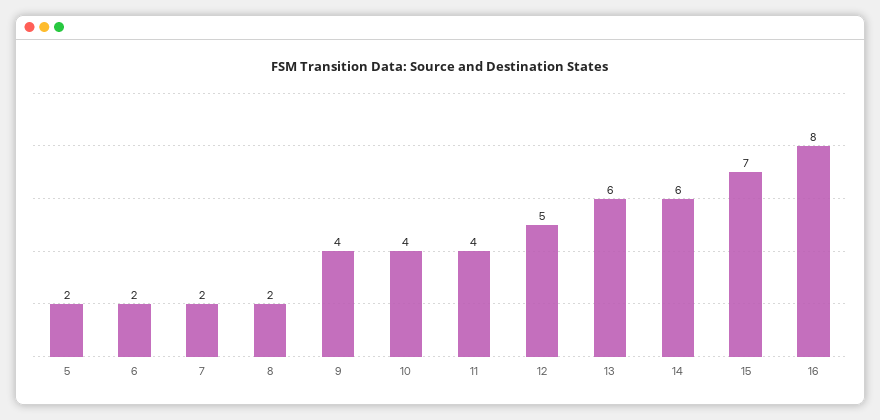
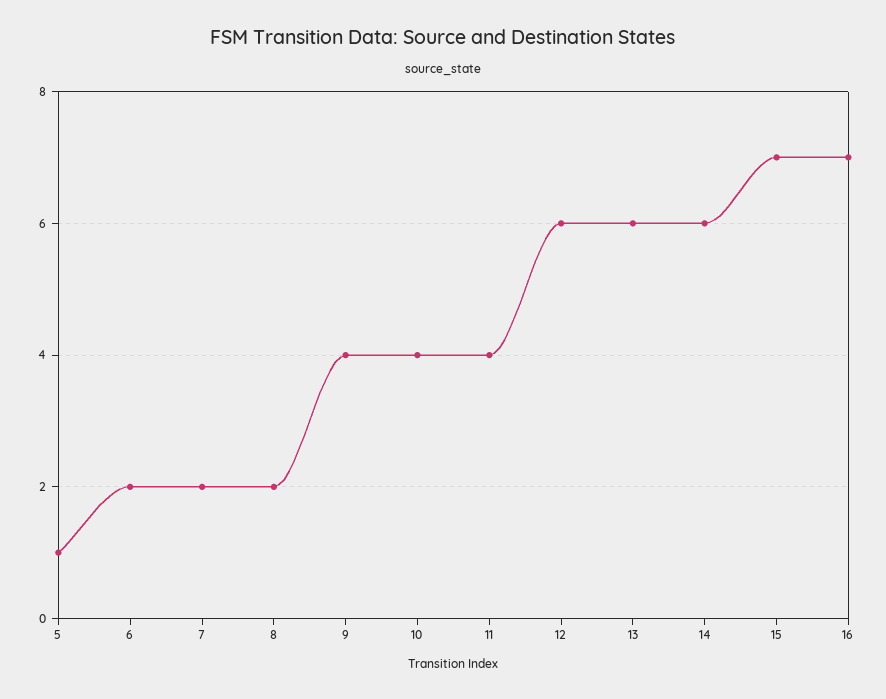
  {
-   "5": 2,
+   "5": 1,
    "6": 2,
    "7": 2,
    "8": 2,
    "9": 4,
    "10": 4,
    "11": 4,
-   "12": 5,
+   "12": 6,
    "13": 6,
    "14": 6,
    "15": 7,
-   "16": 8
+   "16": 7
  }

